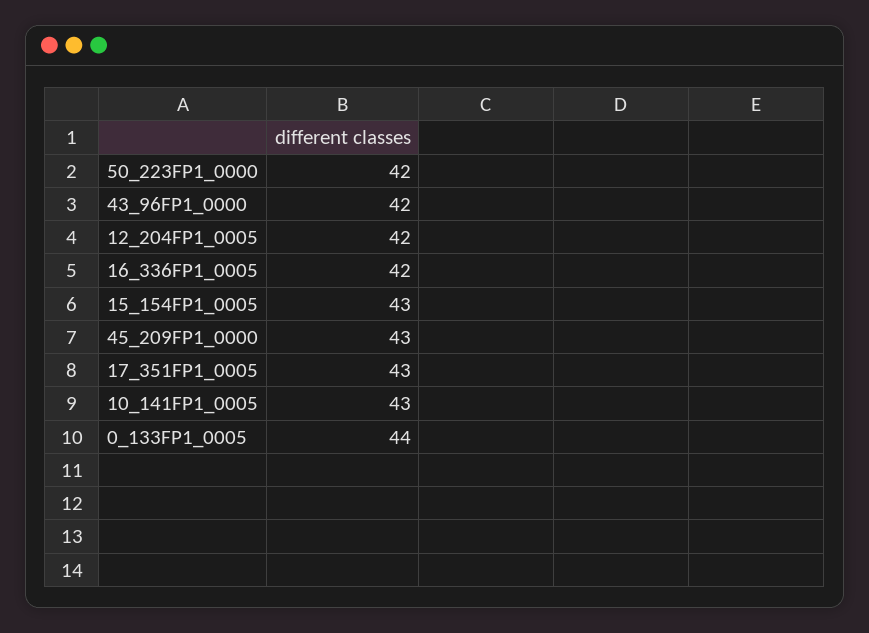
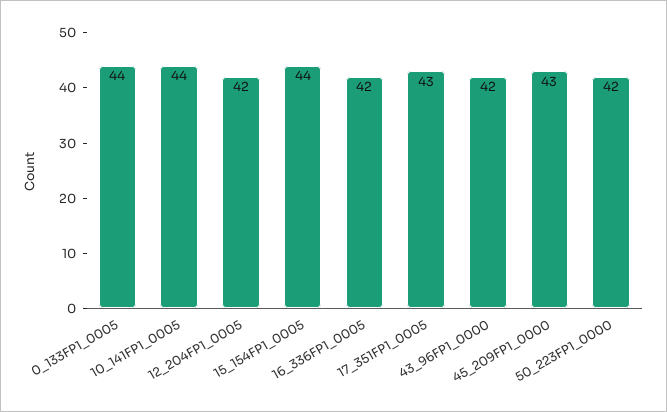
  {
    "50_223FP1_0000": 42,
    "43_96FP1_0000": 42,
    "12_204FP1_0005": 42,
    "16_336FP1_0005": 42,
-   "15_154FP1_0005": 43,
+   "15_154FP1_0005": 44,
    "45_209FP1_0000": 43,
    "17_351FP1_0005": 43,
-   "10_141FP1_0005": 43,
+   "10_141FP1_0005": 44,
    "0_133FP1_0005": 44
  }

